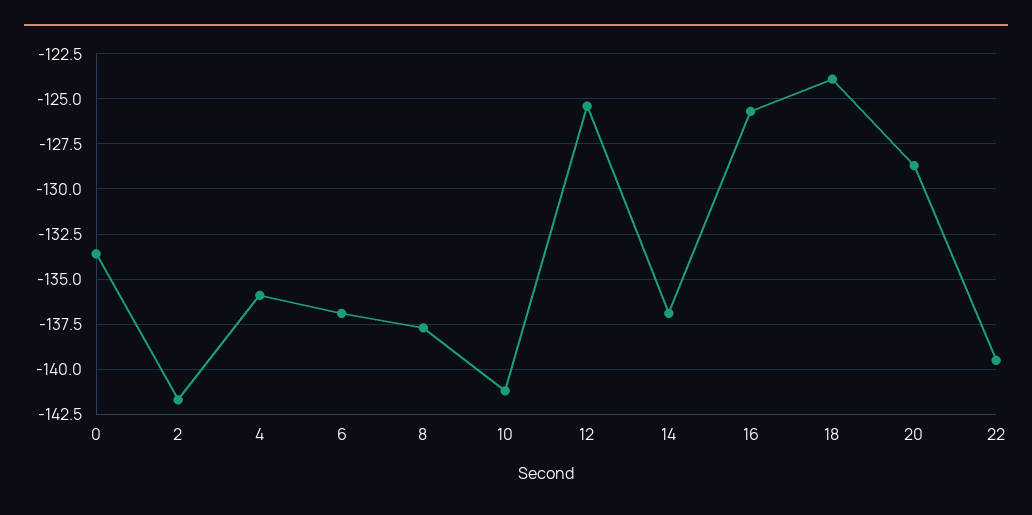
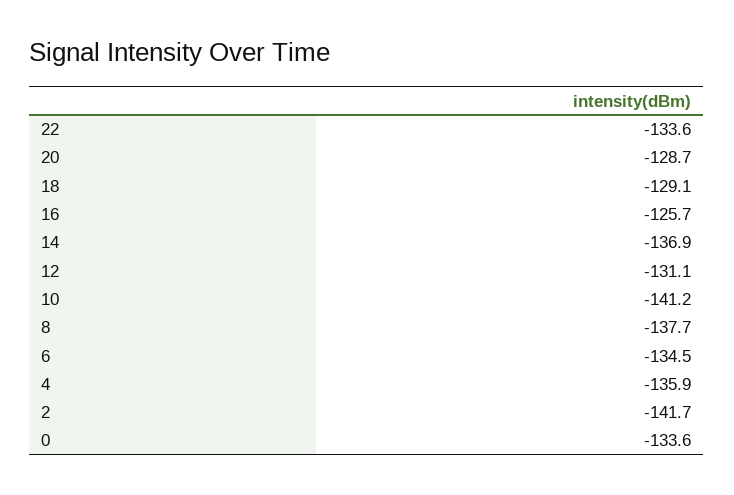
  {
    "0": -133.6,
    "2": -141.7,
    "4": -135.9,
-   "6": -137,
+   "6": -134.5,
    "8": -137.7,
    "10": -141.2,
-   "12": -125.5,
+   "12": -131.1,
    "14": -136.9,
    "16": -125.7,
-   "18": -124,
+   "18": -129.1,
    "20": -128.7,
-   "22": -139.5
+   "22": -133.6
  }

